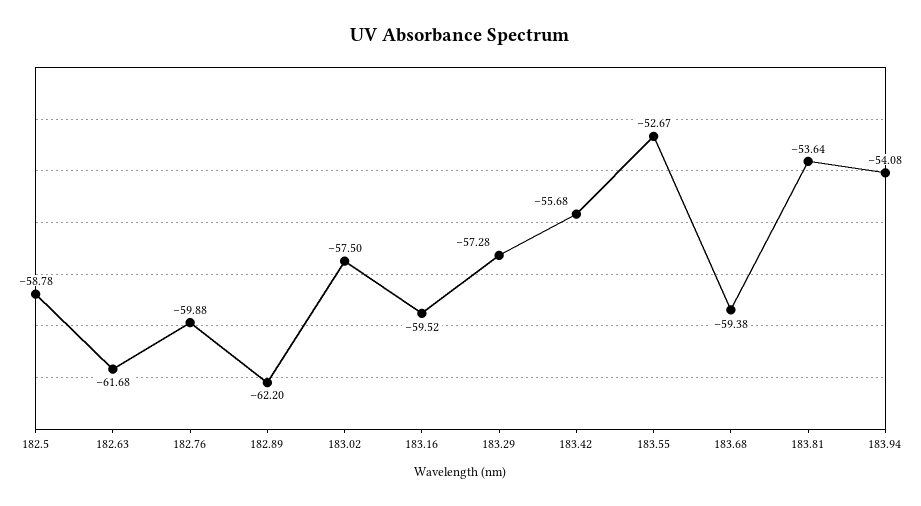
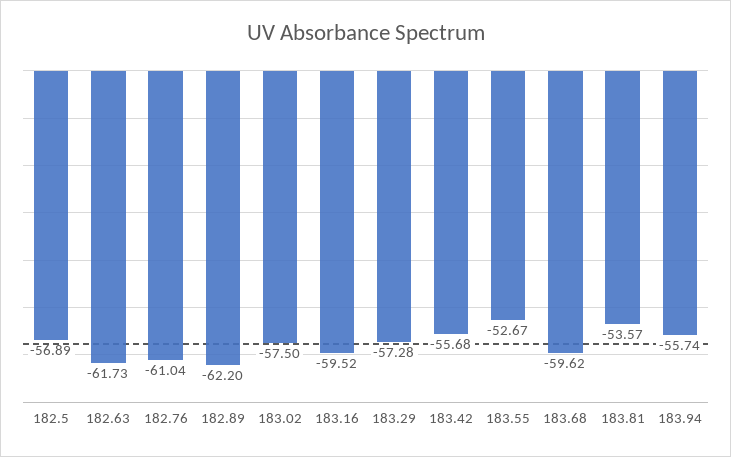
  {
-   "182.5": -58.78,
+   "182.5": -56.89,
-   "182.63": -61.68,
+   "182.63": -61.73,
-   "182.76": -59.88,
+   "182.76": -61.04,
    "182.89": -62.2,
    "183.02": -57.5,
    "183.16": -59.52,
    "183.29": -57.28,
    "183.42": -55.68,
    "183.55": -52.67,
-   "183.68": -59.38,
+   "183.68": -59.62,
-   "183.81": -53.64,
+   "183.81": -53.57,
-   "183.94": -54.08
+   "183.94": -55.74
  }

